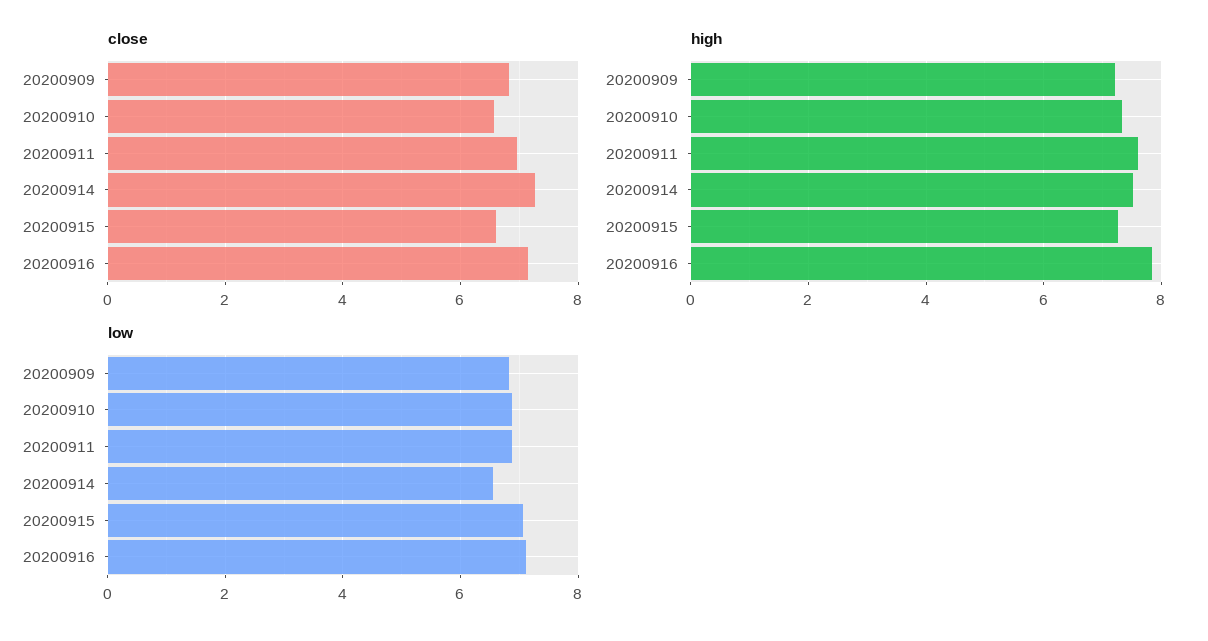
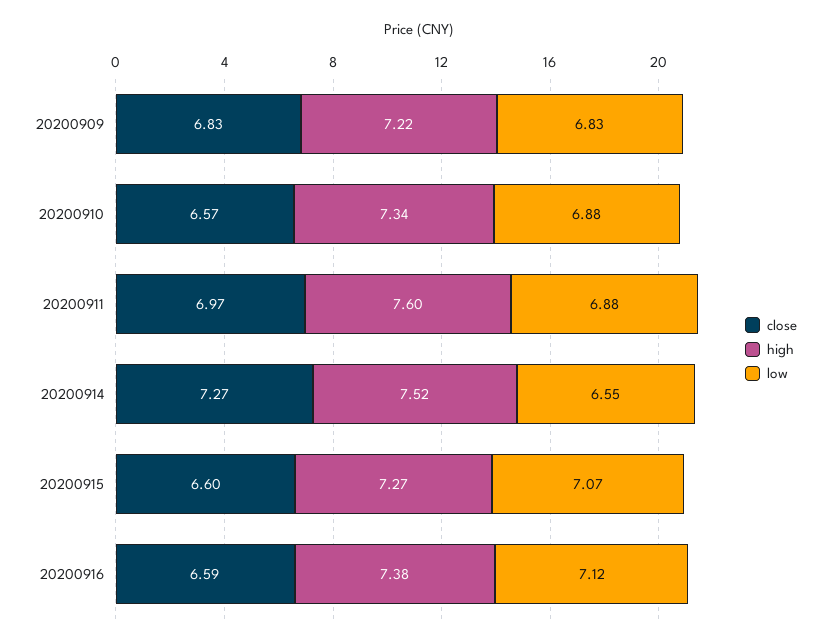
  {
    "close": {
      "20200909": 6.83,
      "20200910": 6.57,
      "20200911": 6.97,
      "20200914": 7.27,
      "20200915": 6.6,
-     "20200916": 7.2
+     "20200916": 6.59
    },
    "high": {
      "20200909": 7.22,
      "20200910": 7.34,
      "20200911": 7.6,
      "20200914": 7.52,
      "20200915": 7.27,
-     "20200916": 7.8
+     "20200916": 7.38
    },
    "low": {
      "20200909": 6.83,
      "20200910": 6.88,
      "20200911": 6.88,
      "20200914": 6.55,
      "20200915": 7.07,
      "20200916": 7.12
    }
  }

